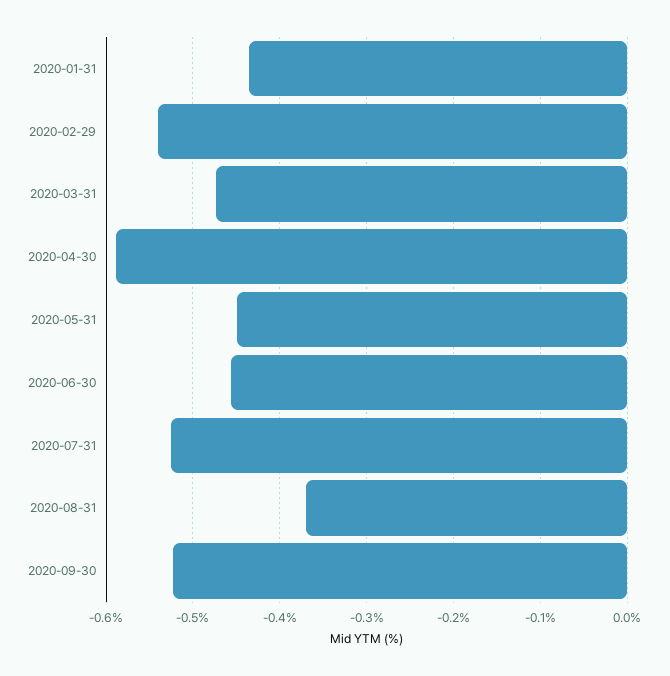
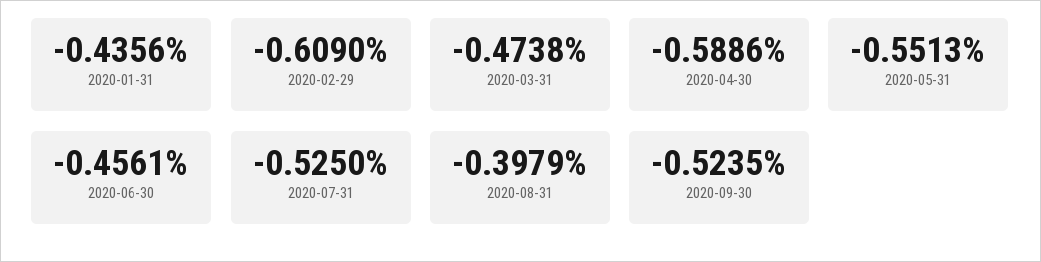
  {
    "2020-01-31": -0.4356,
-   "2020-02-29": -0.54,
+   "2020-02-29": -0.609,
    "2020-03-31": -0.4738,
    "2020-04-30": -0.5886,
-   "2020-05-31": -0.45,
+   "2020-05-31": -0.5513,
    "2020-06-30": -0.4561,
    "2020-07-31": -0.525,
-   "2020-08-31": -0.37,
+   "2020-08-31": -0.3979,
    "2020-09-30": -0.5235
  }

